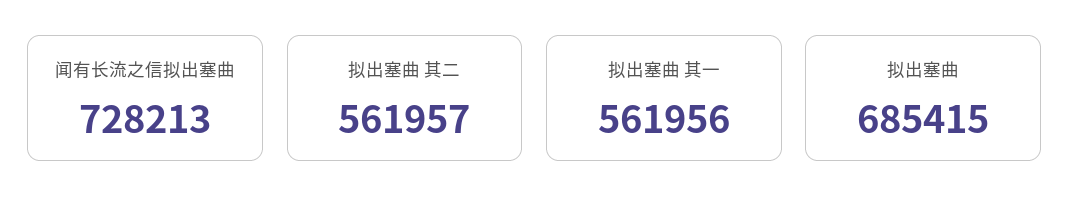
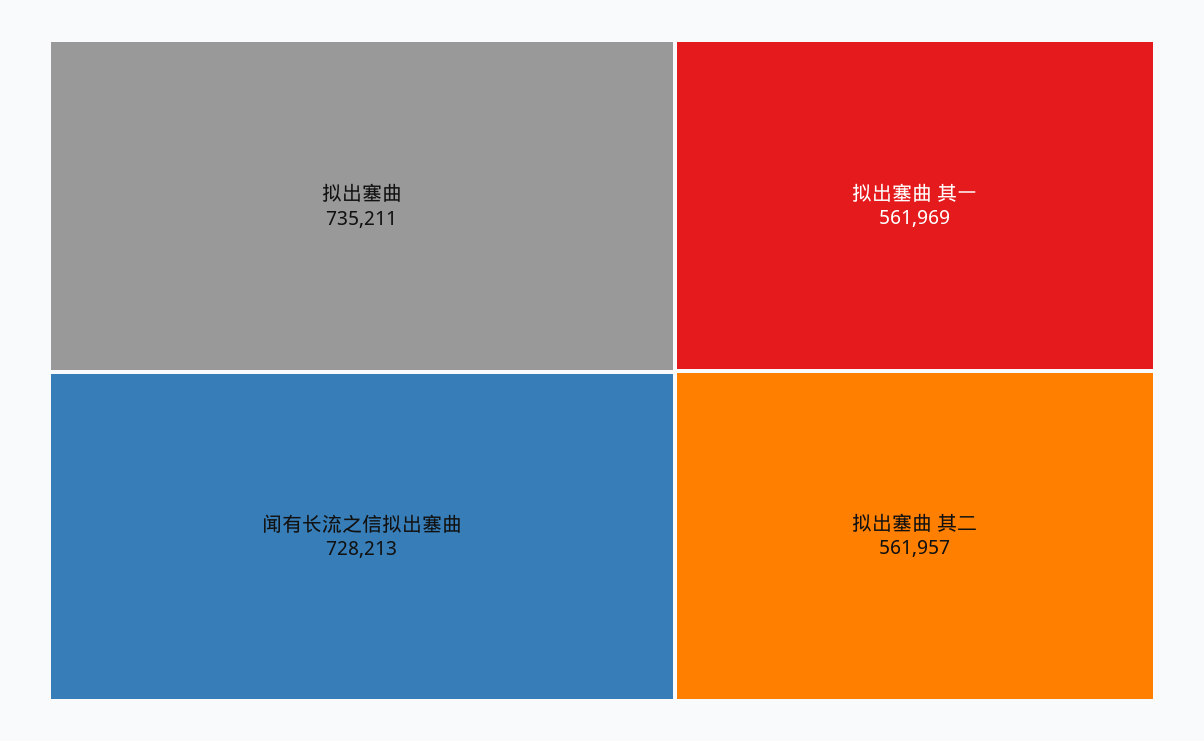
  {
    "闻有长流之信拟出塞曲": 728213,
    "拟出塞曲 其二": 561957,
-   "拟出塞曲 其一": 561956,
+   "拟出塞曲 其一": 561969,
-   "拟出塞曲": 685415
+   "拟出塞曲": 735211
  }

